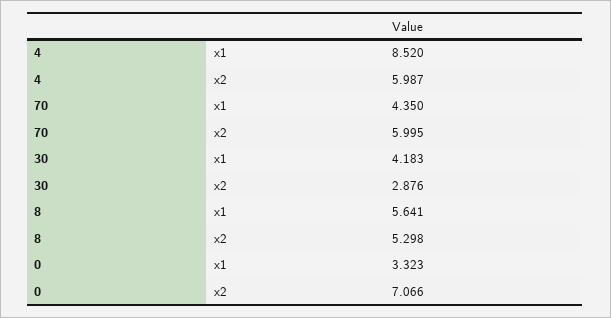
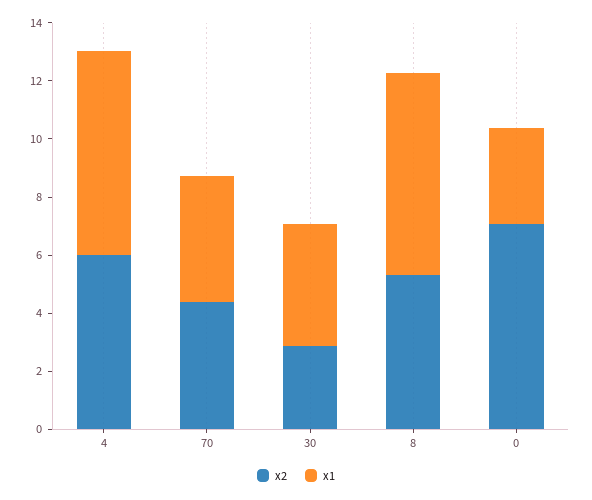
  {
    "x1": {
-     "4": 8.52,
+     "4": 7,
      "70": 4.35,
      "30": 4.183,
-     "8": 5.641,
+     "8": 7,
      "0": 3.323
    },
    "x2": {
      "4": 5.987,
-     "70": 5.995,
+     "70": 4.5,
      "30": 2.876,
      "8": 5.298,
      "0": 7.066
    }
  }

